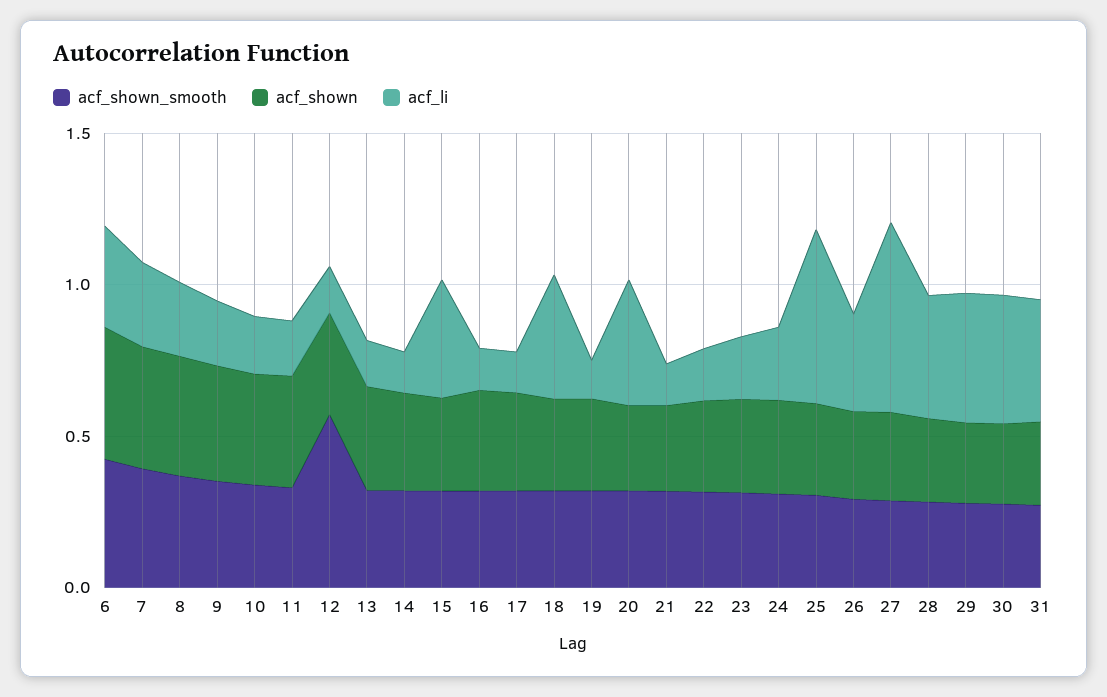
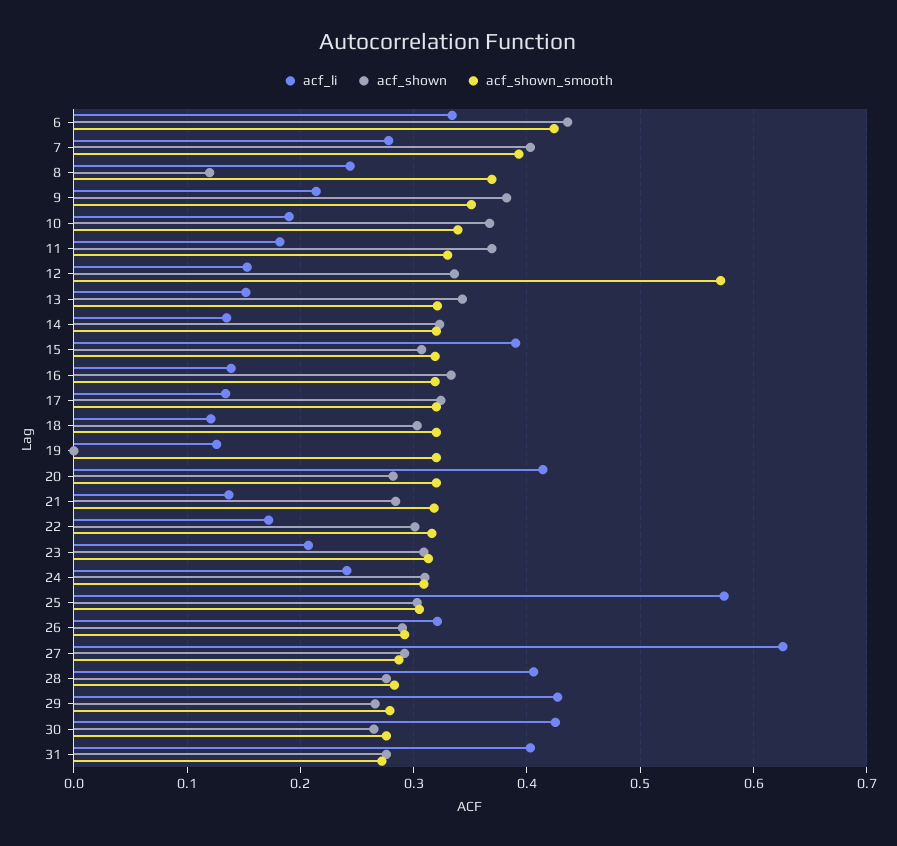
  {
    "acf_shown_smooth": {
      "6": 0.42,
      "7": 0.39,
      "8": 0.37,
      "9": 0.35,
      "10": 0.34,
      "11": 0.33,
      "12": 0.57,
      "13": 0.32,
      "14": 0.32,
      "15": 0.32,
      "16": 0.32,
      "17": 0.32,
      "18": 0.32,
      "19": 0.32,
      "20": 0.32,
      "21": 0.32,
      "22": 0.32,
      "23": 0.31,
      "24": 0.31,
      "25": 0.31,
      "26": 0.29,
      "27": 0.29,
      "28": 0.28,
      "29": 0.28,
      "30": 0.28,
      "31": 0.27
    },
    "acf_shown": {
      "6": 0.44,
      "7": 0.4,
-     "8": 0.4,
+     "8": 0.12,
      "9": 0.38,
      "10": 0.37,
      "11": 0.37,
      "12": 0.34,
      "13": 0.34,
      "14": 0.32,
      "15": 0.31,
      "16": 0.33,
      "17": 0.32,
      "18": 0.3,
-     "19": 0.3,
+     "19": 0,
      "20": 0.28,
      "21": 0.28,
      "22": 0.3,
      "23": 0.31,
      "24": 0.31,
      "25": 0.3,
      "26": 0.29,
      "27": 0.29,
      "28": 0.28,
      "29": 0.27,
      "30": 0.27,
      "31": 0.28
    },
    "acf_li": {
      "6": 0.33,
      "7": 0.28,
      "8": 0.24,
      "9": 0.21,
      "10": 0.19,
      "11": 0.18,
      "12": 0.15,
      "13": 0.15,
      "14": 0.14,
      "15": 0.39,
      "16": 0.14,
      "17": 0.13,
-     "18": 0.4,
+     "18": 0.12,
      "19": 0.13,
      "20": 0.41,
      "21": 0.14,
      "22": 0.17,
      "23": 0.21,
      "24": 0.24,
      "25": 0.57,
      "26": 0.32,
      "27": 0.63,
      "28": 0.41,
      "29": 0.43,
      "30": 0.43,
      "31": 0.4
    }
  }

